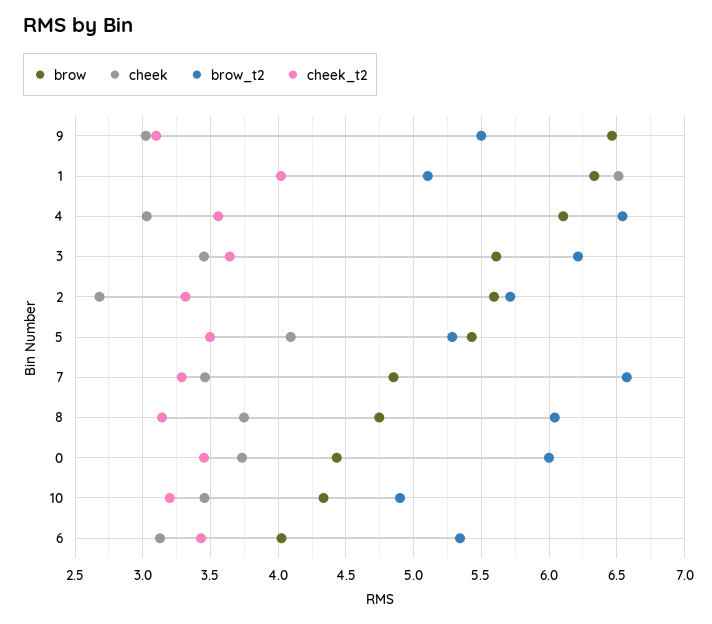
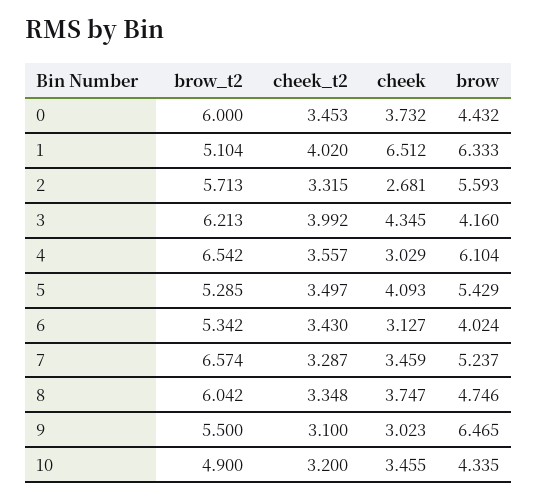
  {
    "brow": {
      "9": 6.465,
      "1": 6.333,
      "4": 6.104,
-     "3": 5.6,
+     "3": 4.16,
      "2": 5.593,
      "5": 5.429,
-     "7": 4.85,
+     "7": 5.237,
      "8": 4.746,
      "0": 4.432,
      "10": 4.335,
      "6": 4.024
    },
    "cheek": {
      "9": 3.023,
      "1": 6.512,
      "4": 3.029,
-     "3": 3.45,
+     "3": 4.345,
      "2": 2.681,
      "5": 4.093,
      "7": 3.459,
      "8": 3.747,
      "0": 3.732,
      "10": 3.455,
      "6": 3.127
    },
    "brow_t2": {
      "9": 5.5,
      "1": 5.104,
      "4": 6.542,
      "3": 6.213,
      "2": 5.713,
      "5": 5.285,
      "7": 6.574,
      "8": 6.042,
      "0": 6,
      "10": 4.9,
      "6": 5.342
    },
    "cheek_t2": {
      "9": 3.1,
      "1": 4.02,
      "4": 3.557,
-     "3": 3.65,
+     "3": 3.992,
      "2": 3.315,
      "5": 3.497,
      "7": 3.287,
-     "8": 3.15,
+     "8": 3.348,
      "0": 3.453,
      "10": 3.2,
      "6": 3.43
    }
  }

